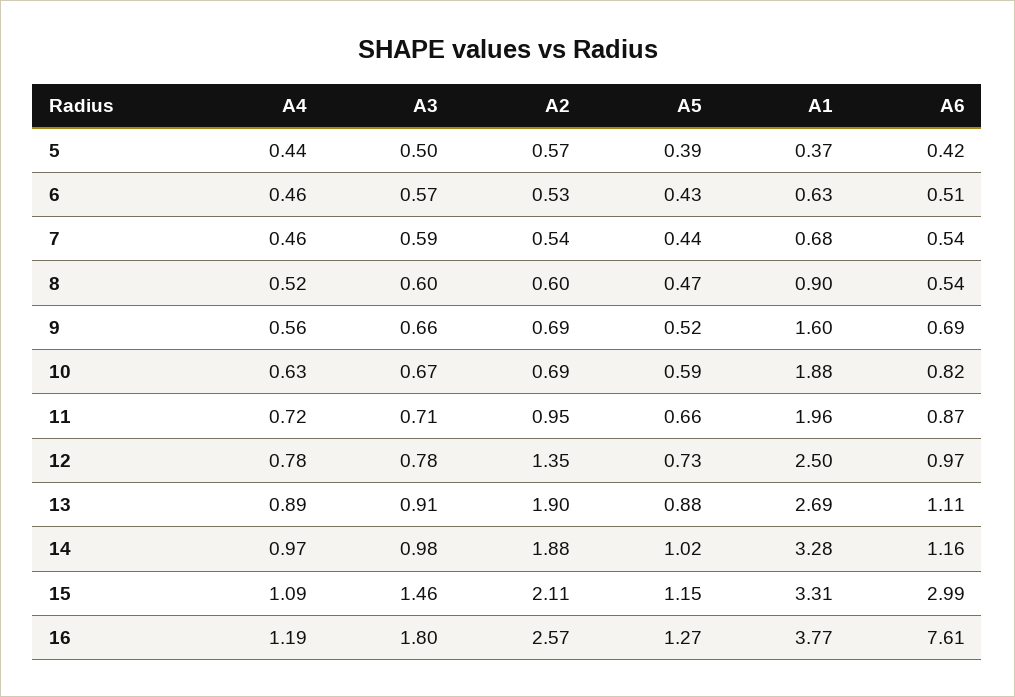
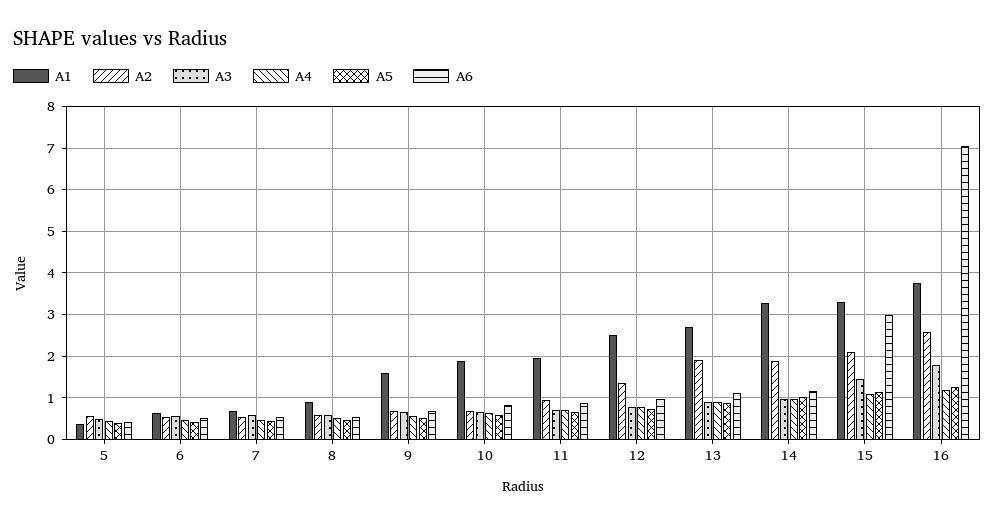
  {
    "A4": {
      "5": 0.44,
      "6": 0.46,
      "7": 0.46,
      "8": 0.52,
      "9": 0.56,
      "10": 0.63,
      "11": 0.72,
      "12": 0.78,
      "13": 0.89,
      "14": 0.97,
      "15": 1.09,
      "16": 1.19
    },
    "A3": {
      "5": 0.5,
      "6": 0.57,
      "7": 0.59,
      "8": 0.6,
      "9": 0.66,
      "10": 0.67,
      "11": 0.71,
      "12": 0.78,
      "13": 0.91,
      "14": 0.98,
      "15": 1.46,
      "16": 1.8
    },
    "A2": {
      "5": 0.57,
      "6": 0.53,
      "7": 0.54,
      "8": 0.6,
      "9": 0.69,
      "10": 0.69,
      "11": 0.95,
      "12": 1.35,
      "13": 1.9,
      "14": 1.88,
      "15": 2.11,
      "16": 2.57
    },
    "A5": {
      "5": 0.39,
      "6": 0.43,
      "7": 0.44,
      "8": 0.47,
      "9": 0.52,
      "10": 0.59,
      "11": 0.66,
      "12": 0.73,
      "13": 0.88,
      "14": 1.02,
      "15": 1.15,
      "16": 1.27
    },
    "A1": {
      "5": 0.37,
      "6": 0.63,
      "7": 0.68,
      "8": 0.9,
      "9": 1.6,
      "10": 1.88,
      "11": 1.96,
      "12": 2.5,
      "13": 2.69,
      "14": 3.28,
      "15": 3.31,
      "16": 3.77
    },
    "A6": {
      "5": 0.42,
      "6": 0.51,
      "7": 0.54,
      "8": 0.54,
      "9": 0.69,
      "10": 0.82,
      "11": 0.87,
      "12": 0.97,
      "13": 1.11,
      "14": 1.16,
      "15": 2.99,
-     "16": 7.61
+     "16": 7
    }
  }

